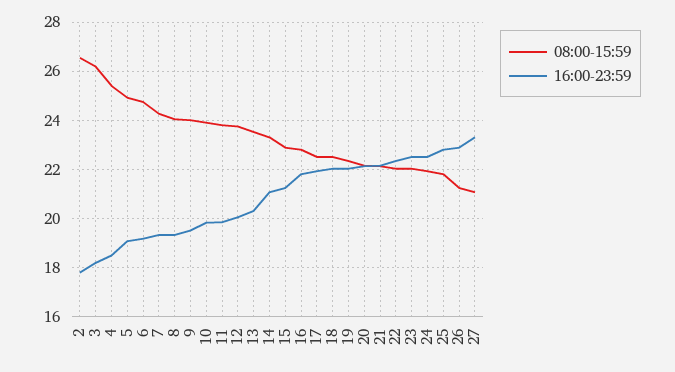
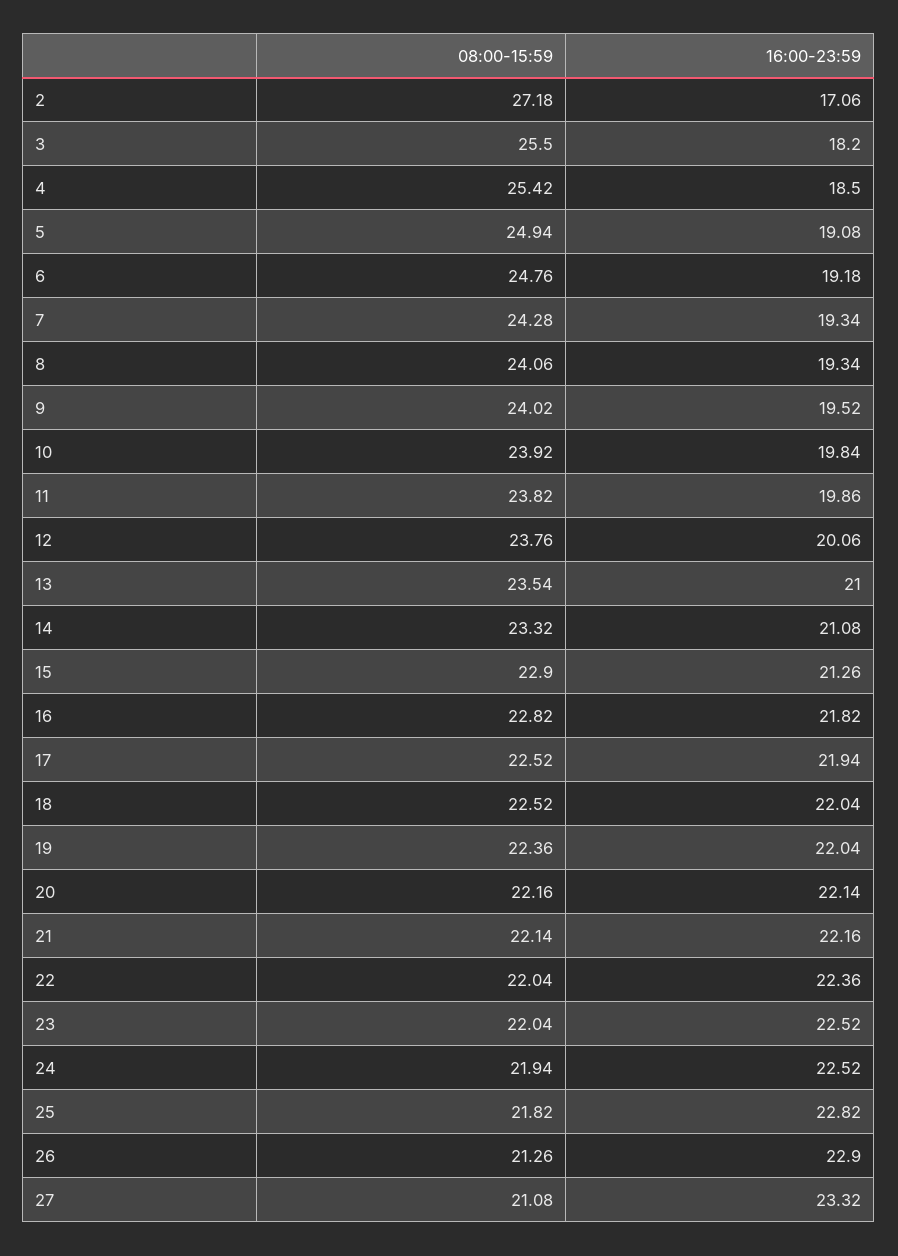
  {
    "08:00-15:59": {
-     "2": 26.5,
+     "2": 27.18,
-     "3": 26.25,
+     "3": 25.5,
      "4": 25.42,
      "5": 24.94,
      "6": 24.76,
      "7": 24.28,
      "8": 24.06,
      "9": 24.02,
      "10": 23.92,
      "11": 23.82,
      "12": 23.76,
      "13": 23.54,
      "14": 23.32,
      "15": 22.9,
      "16": 22.82,
      "17": 22.52,
      "18": 22.52,
      "19": 22.36,
      "20": 22.16,
      "21": 22.14,
      "22": 22.04,
      "23": 22.04,
      "24": 21.94,
      "25": 21.82,
      "26": 21.26,
      "27": 21.08
    },
    "16:00-23:59": {
-     "2": 17.75,
+     "2": 17.06,
      "3": 18.2,
      "4": 18.5,
      "5": 19.08,
      "6": 19.18,
      "7": 19.34,
      "8": 19.34,
      "9": 19.52,
      "10": 19.84,
      "11": 19.86,
      "12": 20.06,
-     "13": 20.25,
+     "13": 21,
      "14": 21.08,
      "15": 21.26,
      "16": 21.82,
      "17": 21.94,
      "18": 22.04,
      "19": 22.04,
      "20": 22.14,
      "21": 22.16,
      "22": 22.36,
      "23": 22.52,
      "24": 22.52,
      "25": 22.82,
      "26": 22.9,
      "27": 23.32
    }
  }

